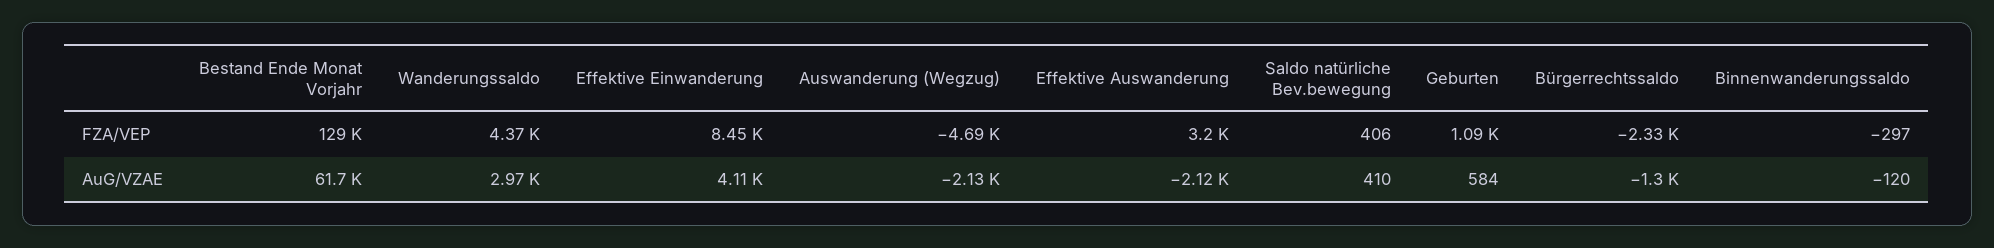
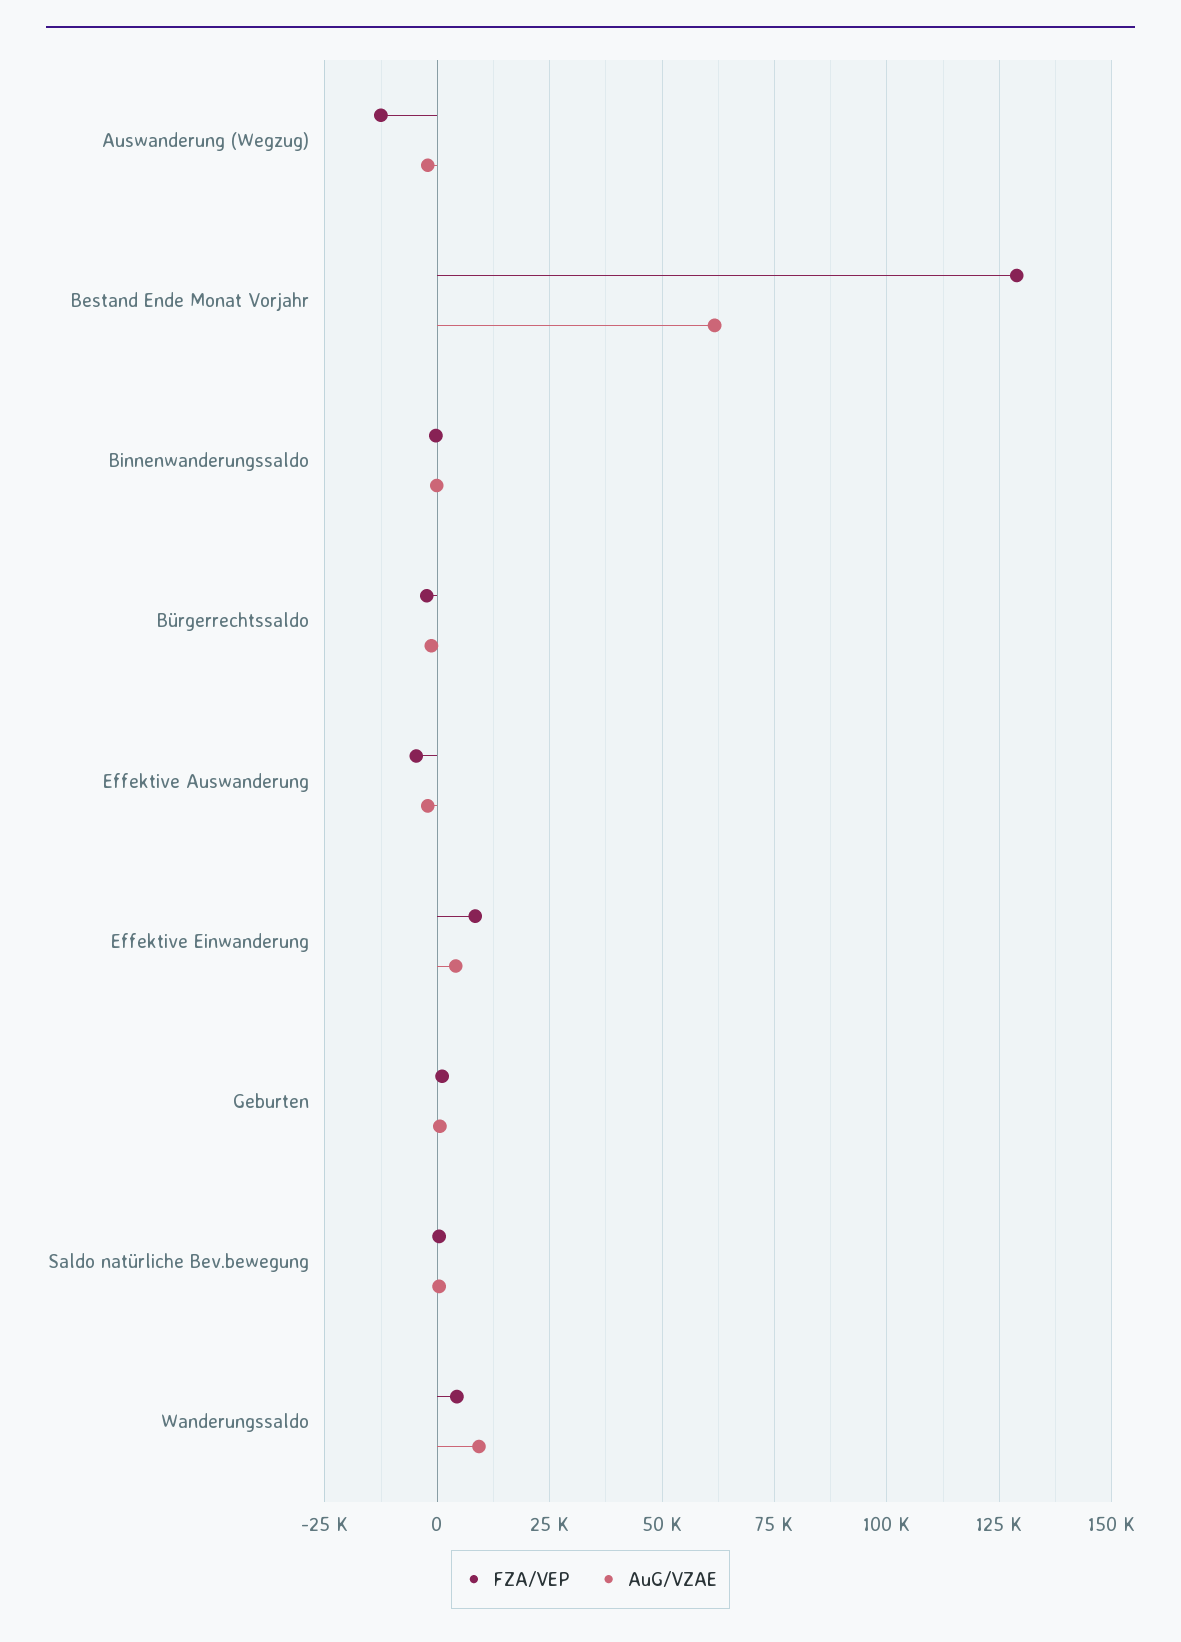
  {
    "FZA/VEP": {
      "Bestand Ende Monat Vorjahr": 129000,
      "Wanderungssaldo": 4370,
      "Effektive Einwanderung": 8450,
-     "Auswanderung (Wegzug)": -4690,
+     "Auswanderung (Wegzug)": -12500,
-     "Effektive Auswanderung": 3200,
+     "Effektive Auswanderung": -5000,
      "Saldo natürliche Bev.bewegung": 406,
      "Geburten": 1090,
      "Bürgerrechtssaldo": -2330,
      "Binnenwanderungssaldo": -297
    },
    "AuG/VZAE": {
      "Bestand Ende Monat Vorjahr": 61700,
-     "Wanderungssaldo": 2970,
+     "Wanderungssaldo": 10000,
      "Effektive Einwanderung": 4110,
      "Auswanderung (Wegzug)": -2130,
      "Effektive Auswanderung": -2120,
      "Saldo natürliche Bev.bewegung": 410,
      "Geburten": 584,
      "Bürgerrechtssaldo": -1300,
      "Binnenwanderungssaldo": -120
    }
  }

